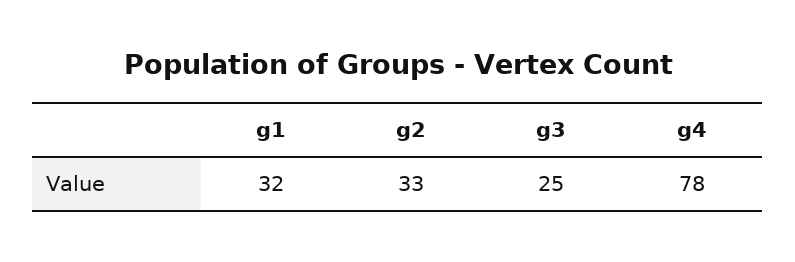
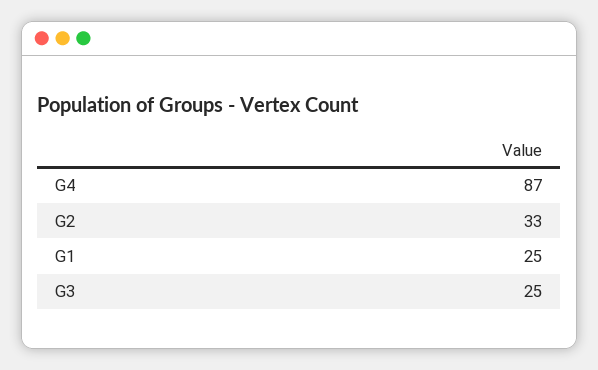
  {
-   "g1": 32,
+   "g1": 25,
    "g2": 33,
    "g3": 25,
-   "g4": 78
+   "g4": 87
  }

